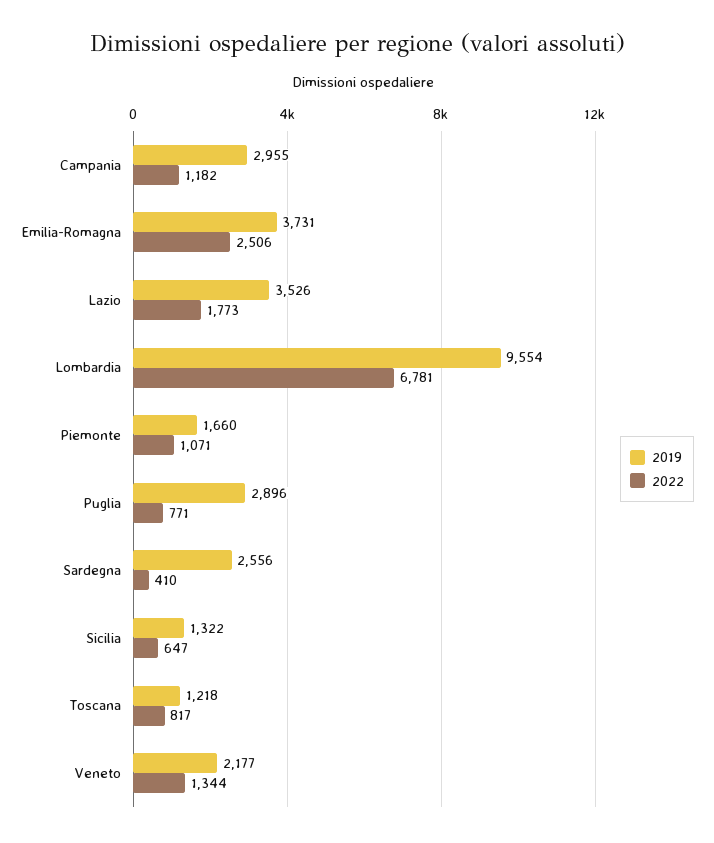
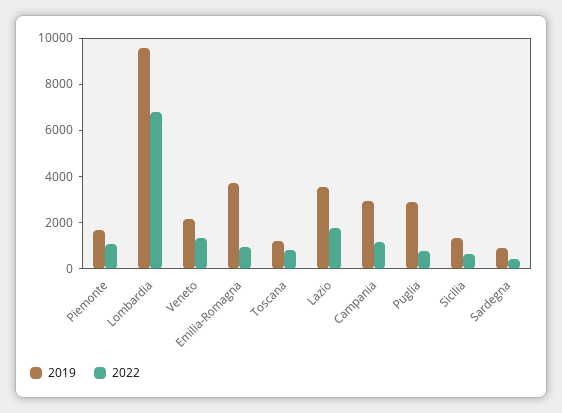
  {
    "2019": {
      "Campania": 2955,
      "Emilia-Romagna": 3731,
      "Lazio": 3526,
      "Lombardia": 9554,
      "Piemonte": 1660,
      "Puglia": 2896,
-     "Sardegna": 2556,
+     "Sardegna": 1000,
      "Sicilia": 1322,
      "Toscana": 1218,
      "Veneto": 2177
    },
    "2022": {
      "Campania": 1182,
-     "Emilia-Romagna": 2506,
+     "Emilia-Romagna": 1000,
      "Lazio": 1773,
      "Lombardia": 6781,
      "Piemonte": 1071,
      "Puglia": 771,
      "Sardegna": 410,
      "Sicilia": 647,
      "Toscana": 817,
      "Veneto": 1344
    }
  }

